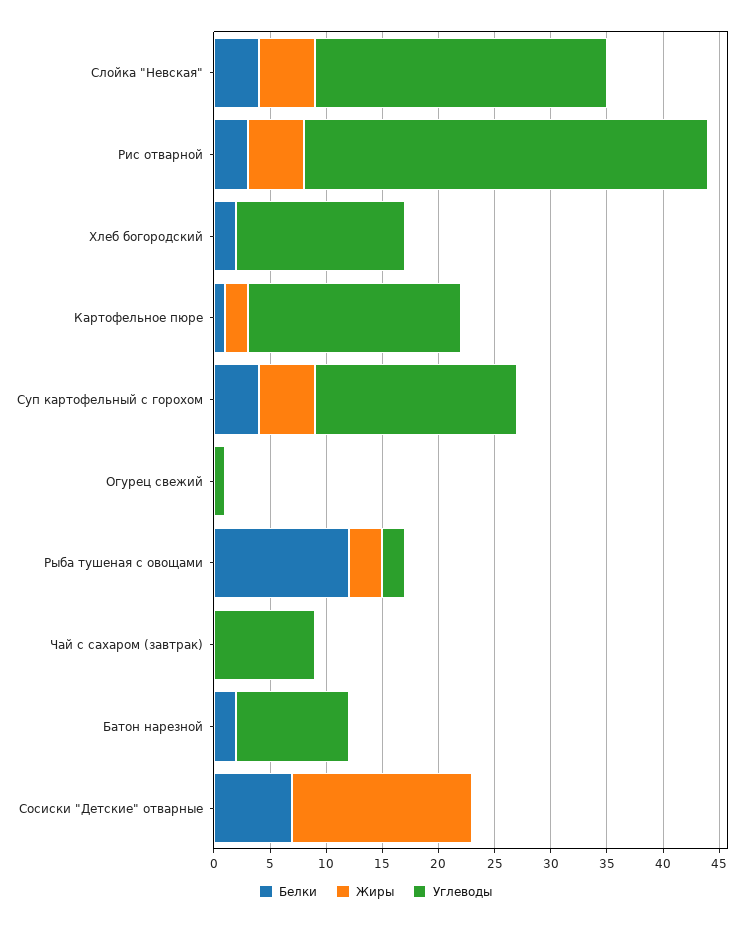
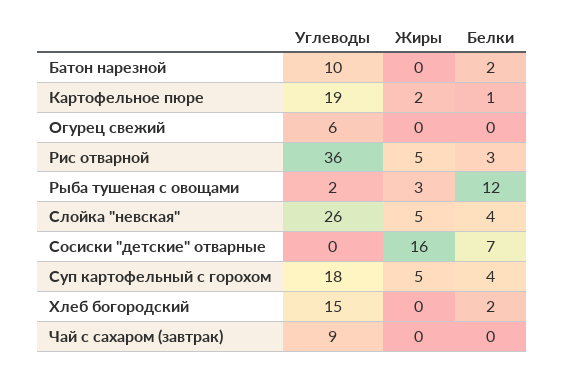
  {
    "Белки": {
      "Слойка \"Невская\"": 4,
      "Рис отварной": 3,
      "Хлеб богородский": 2,
      "Картофельное пюре": 1,
      "Суп картофельный с горохом": 4,
      "Огурец свежий": 0,
      "Рыба тушеная с овощами": 12,
      "Чай с сахаром (завтрак)": 0,
      "Батон нарезной": 2,
      "Сосиски \"Детские\" отварные": 7
    },
    "Жиры": {
      "Слойка \"Невская\"": 5,
      "Рис отварной": 5,
      "Хлеб богородский": 0,
      "Картофельное пюре": 2,
      "Суп картофельный с горохом": 5,
      "Огурец свежий": 0,
      "Рыба тушеная с овощами": 3,
      "Чай с сахаром (завтрак)": 0,
      "Батон нарезной": 0,
      "Сосиски \"Детские\" отварные": 16
    },
    "Углеводы": {
      "Слойка \"Невская\"": 26,
      "Рис отварной": 36,
      "Хлеб богородский": 15,
      "Картофельное пюре": 19,
      "Суп картофельный с горохом": 18,
-     "Огурец свежий": 1,
+     "Огурец свежий": 6,
      "Рыба тушеная с овощами": 2,
      "Чай с сахаром (завтрак)": 9,
      "Батон нарезной": 10,
      "Сосиски \"Детские\" отварные": 0
    }
  }

